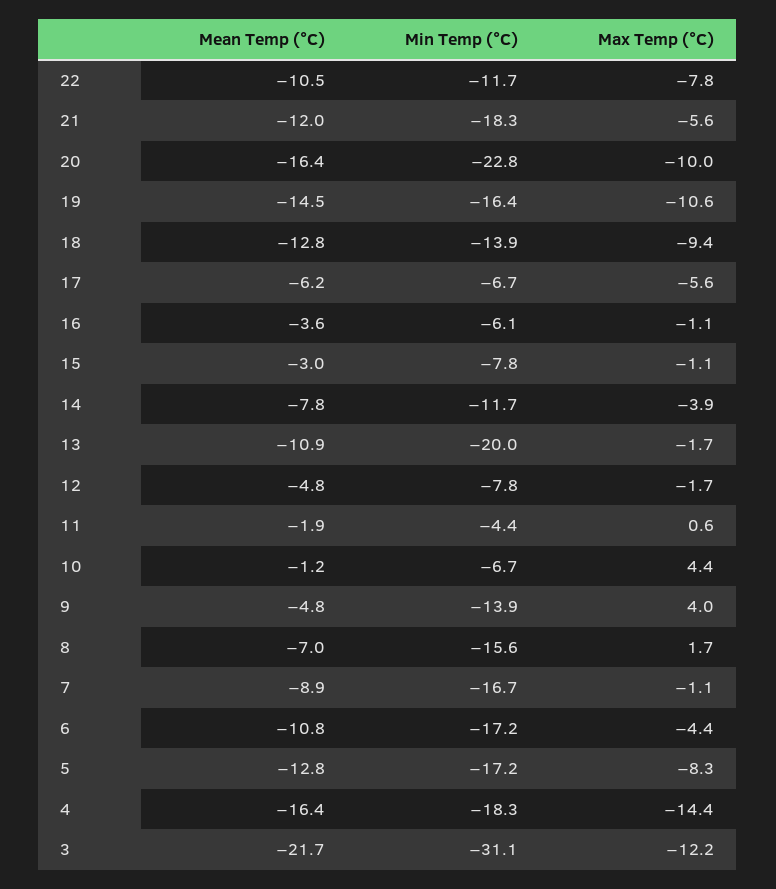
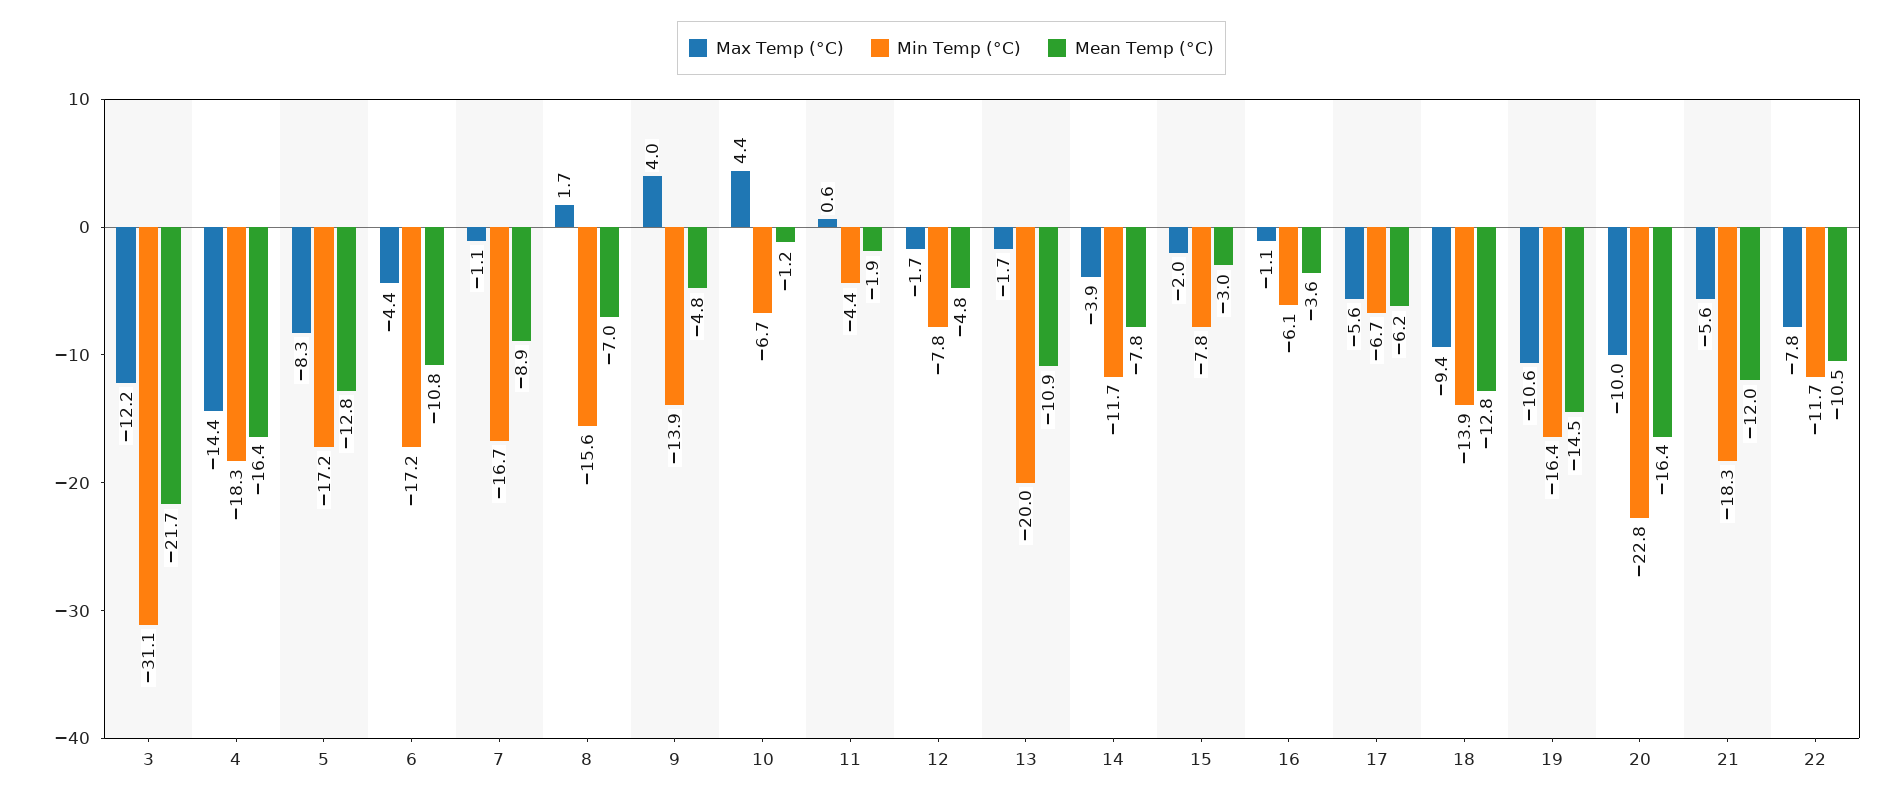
  {
    "Mean Temp (°C)": {
      "22": -10.5,
      "21": -12,
      "20": -16.4,
      "19": -14.5,
      "18": -12.8,
      "17": -6.2,
      "16": -3.6,
      "15": -3,
      "14": -7.8,
      "13": -10.9,
      "12": -4.8,
      "11": -1.9,
      "10": -1.2,
      "9": -4.8,
      "8": -7,
      "7": -8.9,
      "6": -10.8,
      "5": -12.8,
      "4": -16.4,
      "3": -21.7
    },
    "Min Temp (°C)": {
      "22": -11.7,
      "21": -18.3,
      "20": -22.8,
      "19": -16.4,
      "18": -13.9,
      "17": -6.7,
      "16": -6.1,
      "15": -7.8,
      "14": -11.7,
      "13": -20,
      "12": -7.8,
      "11": -4.4,
      "10": -6.7,
      "9": -13.9,
      "8": -15.6,
      "7": -16.7,
      "6": -17.2,
      "5": -17.2,
      "4": -18.3,
      "3": -31.1
    },
    "Max Temp (°C)": {
      "22": -7.8,
      "21": -5.6,
      "20": -10,
      "19": -10.6,
      "18": -9.4,
      "17": -5.6,
      "16": -1.1,
-     "15": -1.1,
+     "15": -2,
      "14": -3.9,
      "13": -1.7,
      "12": -1.7,
      "11": 0.6,
      "10": 4.4,
      "9": 4,
      "8": 1.7,
      "7": -1.1,
      "6": -4.4,
      "5": -8.3,
      "4": -14.4,
      "3": -12.2
    }
  }

